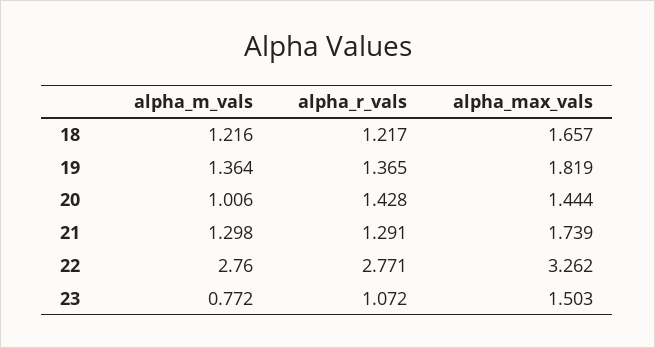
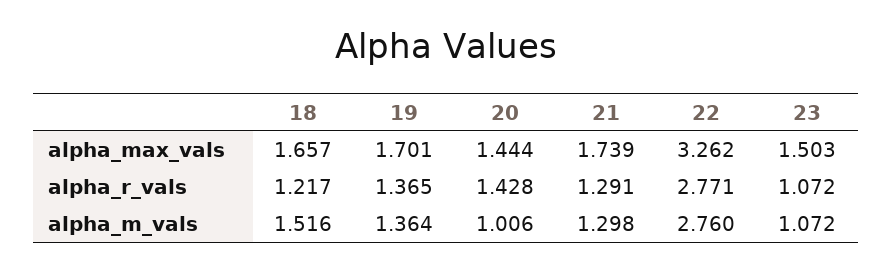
  {
    "alpha_m_vals": {
-     "18": 1.216,
+     "18": 1.516,
      "19": 1.364,
      "20": 1.006,
      "21": 1.298,
      "22": 2.76,
-     "23": 0.772
+     "23": 1.072
    },
    "alpha_r_vals": {
      "18": 1.217,
      "19": 1.365,
      "20": 1.428,
      "21": 1.291,
      "22": 2.771,
      "23": 1.072
    },
    "alpha_max_vals": {
      "18": 1.657,
-     "19": 1.819,
+     "19": 1.701,
      "20": 1.444,
      "21": 1.739,
      "22": 3.262,
      "23": 1.503
    }
  }

